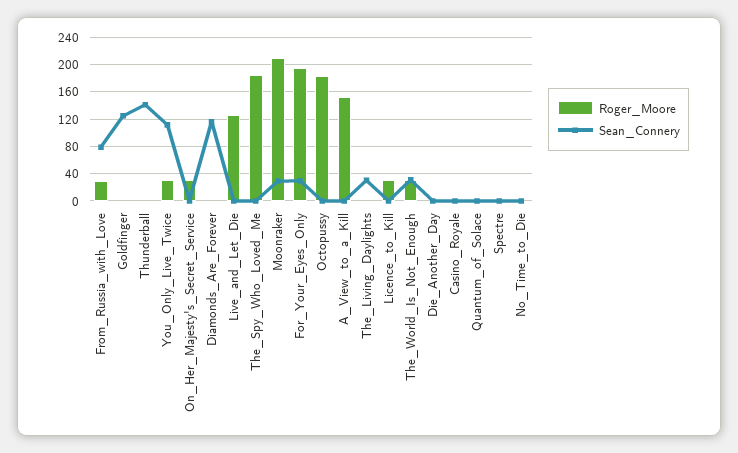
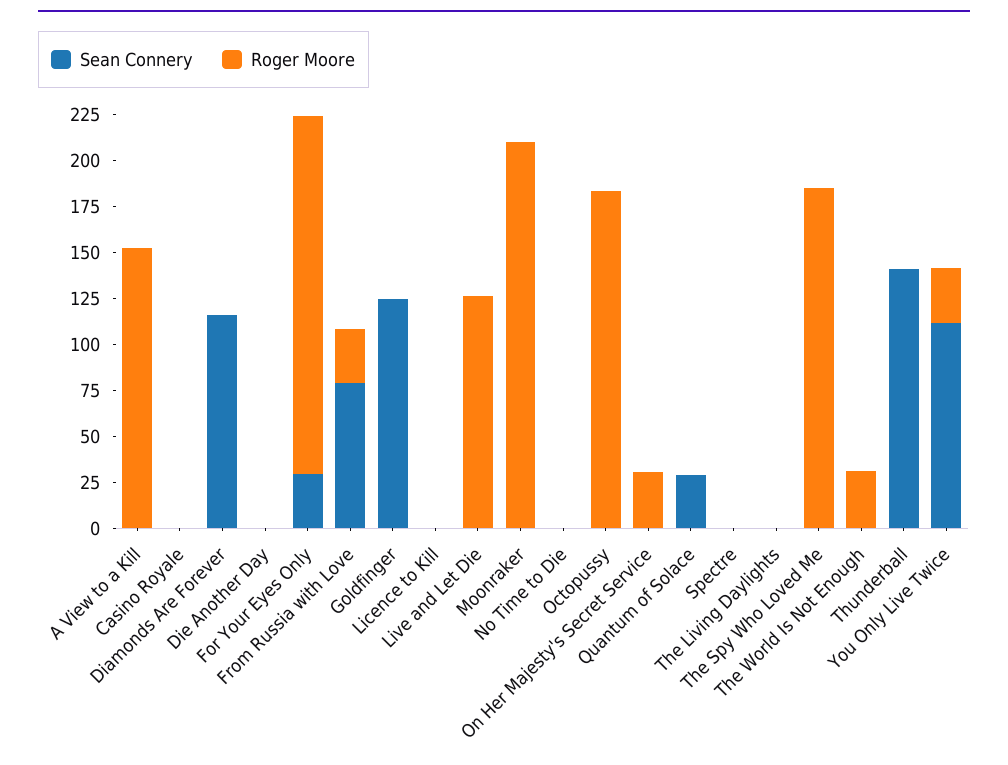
  {
    "Roger_Moore": {
      "From_Russia_with_Love": 30,
      "Goldfinger": 0,
      "Thunderball": 0,
      "You_Only_Live_Twice": 30,
      "On_Her_Majesty's_Secret_Service": 30,
      "Diamonds_Are_Forever": 0,
      "Live_and_Let_Die": 125,
      "The_Spy_Who_Loved_Me": 185,
      "Moonraker": 210,
      "For_Your_Eyes_Only": 195,
      "Octopussy": 185,
      "A_View_to_a_Kill": 150,
      "The_Living_Daylights": 0,
-     "Licence_to_Kill": 30,
+     "Licence_to_Kill": 0,
      "The_World_Is_Not_Enough": 30,
      "Die_Another_Day": 0,
      "Casino_Royale": 0,
      "Quantum_of_Solace": 0,
      "Spectre": 0,
      "No_Time_to_Die": 0
    },
    "Sean_Connery": {
      "From_Russia_with_Love": 80,
      "Goldfinger": 125,
      "Thunderball": 140,
      "You_Only_Live_Twice": 110,
      "On_Her_Majesty's_Secret_Service": 0,
      "Diamonds_Are_Forever": 115,
      "Live_and_Let_Die": 0,
      "The_Spy_Who_Loved_Me": 0,
-     "Moonraker": 30,
+     "Moonraker": 0,
      "For_Your_Eyes_Only": 30,
      "Octopussy": 0,
      "A_View_to_a_Kill": 0,
-     "The_Living_Daylights": 30,
+     "The_Living_Daylights": 0,
      "Licence_to_Kill": 0,
-     "The_World_Is_Not_Enough": 30,
+     "The_World_Is_Not_Enough": 0,
      "Die_Another_Day": 0,
      "Casino_Royale": 0,
-     "Quantum_of_Solace": 0,
+     "Quantum_of_Solace": 30,
      "Spectre": 0,
      "No_Time_to_Die": 0
    }
  }

